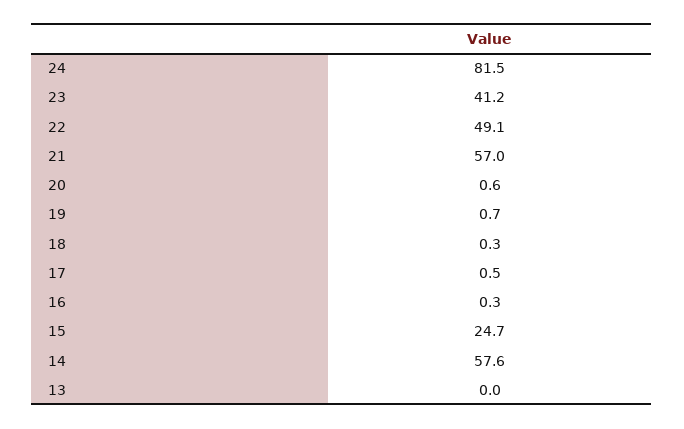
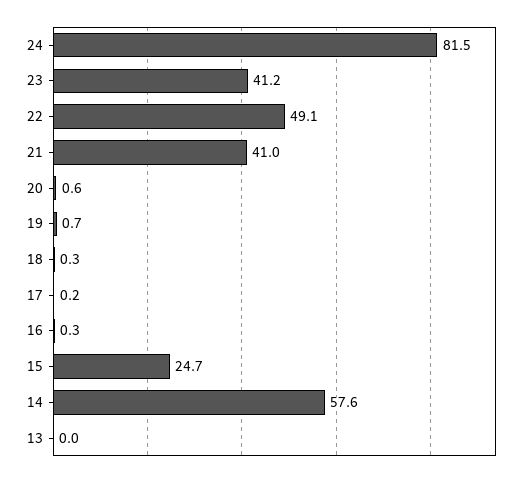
  {
    "24": 81.5,
    "23": 41.2,
    "22": 49.1,
-   "21": 57,
+   "21": 41,
    "20": 0.6,
    "19": 0.7,
    "18": 0.3,
-   "17": 0.5,
+   "17": 0.2,
    "16": 0.3,
    "15": 24.7,
    "14": 57.6,
    "13": 0
  }

